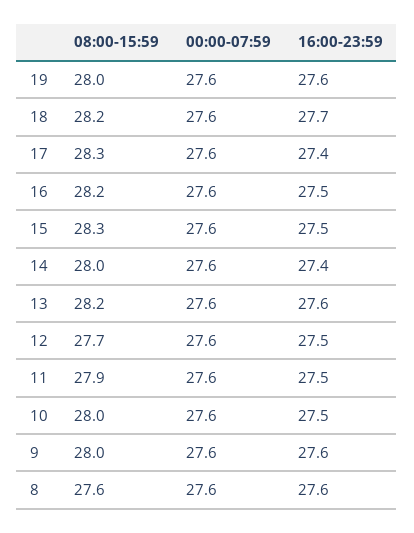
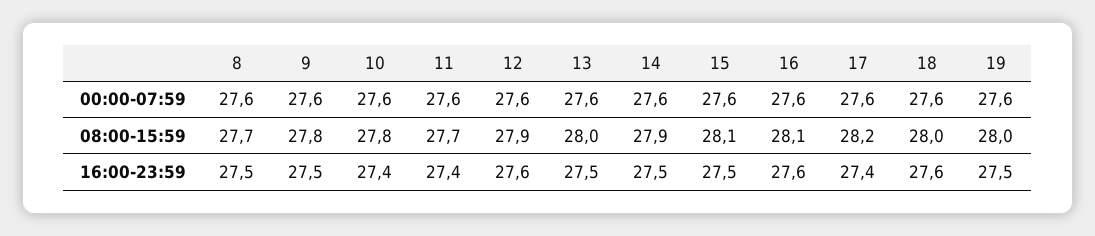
  {
    "08:00-15:59": {
      "19": 28,
-     "18": 28.2,
+     "18": 28,
-     "17": 28.3,
+     "17": 28.2,
-     "16": 28.2,
+     "16": 28.1,
-     "15": 28.3,
+     "15": 28.1,
-     "14": 28,
+     "14": 27.9,
-     "13": 28.2,
+     "13": 28,
-     "12": 27.7,
+     "12": 27.9,
-     "11": 27.9,
+     "11": 27.7,
-     "10": 28,
+     "10": 27.8,
-     "9": 28,
+     "9": 27.8,
-     "8": 27.6
+     "8": 27.7
    },
    "00:00-07:59": {
      "19": 27.6,
      "18": 27.6,
      "17": 27.6,
      "16": 27.6,
      "15": 27.6,
      "14": 27.6,
      "13": 27.6,
      "12": 27.6,
      "11": 27.6,
      "10": 27.6,
      "9": 27.6,
      "8": 27.6
    },
    "16:00-23:59": {
-     "19": 27.6,
+     "19": 27.5,
-     "18": 27.7,
+     "18": 27.6,
      "17": 27.4,
-     "16": 27.5,
+     "16": 27.6,
      "15": 27.5,
-     "14": 27.4,
+     "14": 27.5,
-     "13": 27.6,
+     "13": 27.5,
-     "12": 27.5,
+     "12": 27.6,
-     "11": 27.5,
+     "11": 27.4,
-     "10": 27.5,
+     "10": 27.4,
-     "9": 27.6,
+     "9": 27.5,
-     "8": 27.6
+     "8": 27.5
    }
  }

